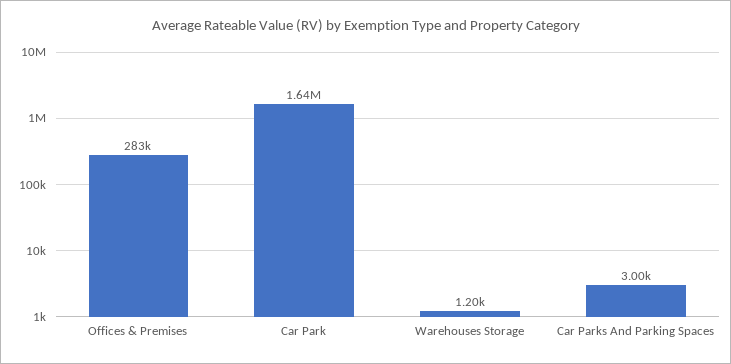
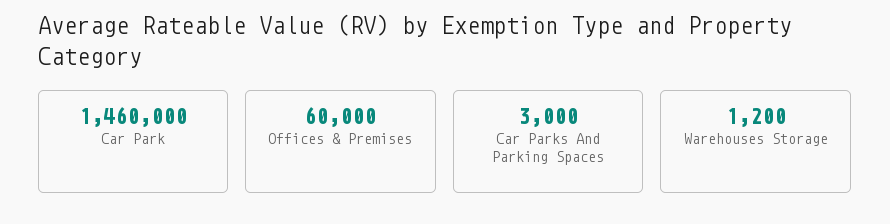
  {
-   "Offices & Premises": 283000,
+   "Offices & Premises": 60000,
-   "Car Park": 1640000,
+   "Car Park": 1460000,
    "Warehouses Storage": 1200,
    "Car Parks And Parking Spaces": 3000
  }

